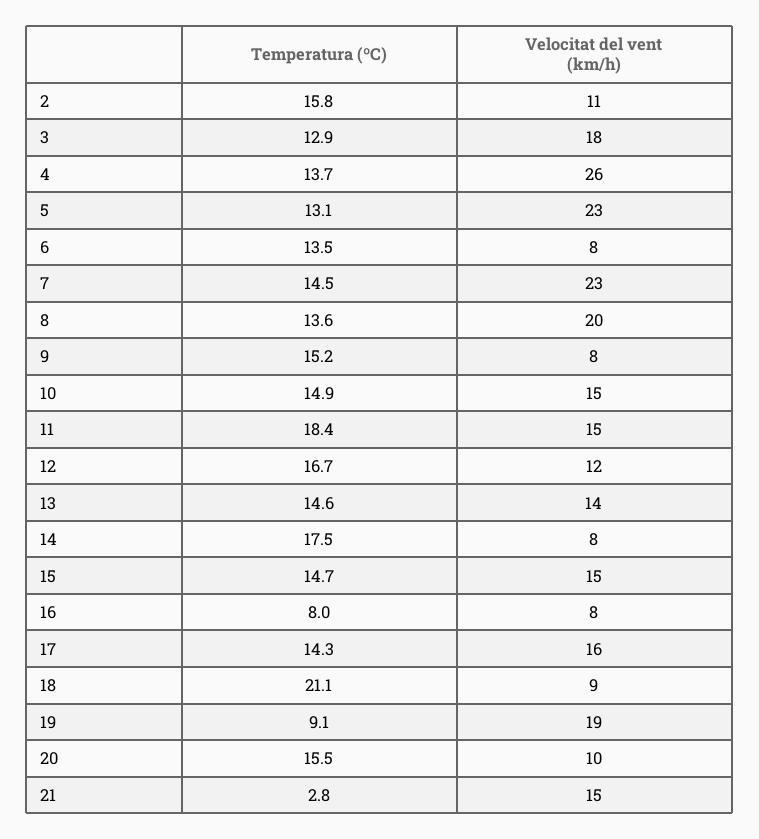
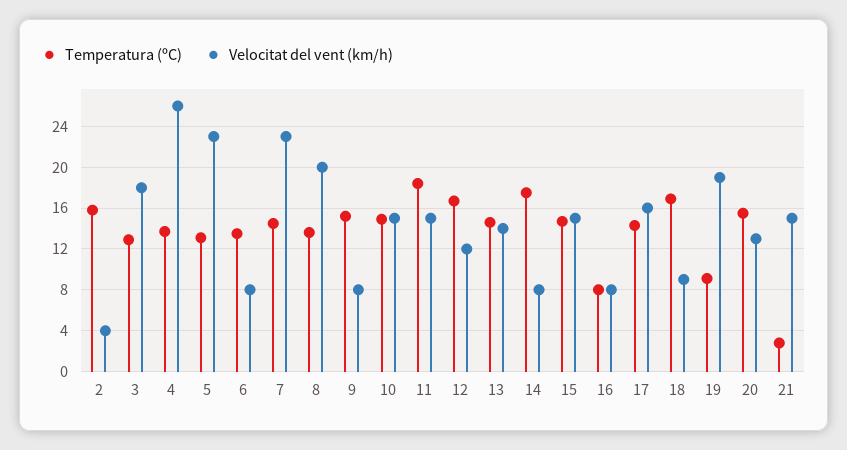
  {
    "Temperatura (ºC)": {
      "2": 15.8,
      "3": 12.9,
      "4": 13.7,
      "5": 13.1,
      "6": 13.5,
      "7": 14.5,
      "8": 13.6,
      "9": 15.2,
      "10": 14.9,
      "11": 18.4,
      "12": 16.7,
      "13": 14.6,
      "14": 17.5,
      "15": 14.7,
      "16": 8,
      "17": 14.3,
-     "18": 21.1,
+     "18": 17,
      "19": 9.1,
      "20": 15.5,
      "21": 2.8
    },
    "Velocitat del vent (km/h)": {
-     "2": 11,
+     "2": 4,
      "3": 18,
      "4": 26,
      "5": 23,
      "6": 8,
      "7": 23,
      "8": 20,
      "9": 8,
      "10": 15,
      "11": 15,
      "12": 12,
      "13": 14,
      "14": 8,
      "15": 15,
      "16": 8,
      "17": 16,
      "18": 9,
      "19": 19,
-     "20": 10,
+     "20": 13,
      "21": 15
    }
  }

